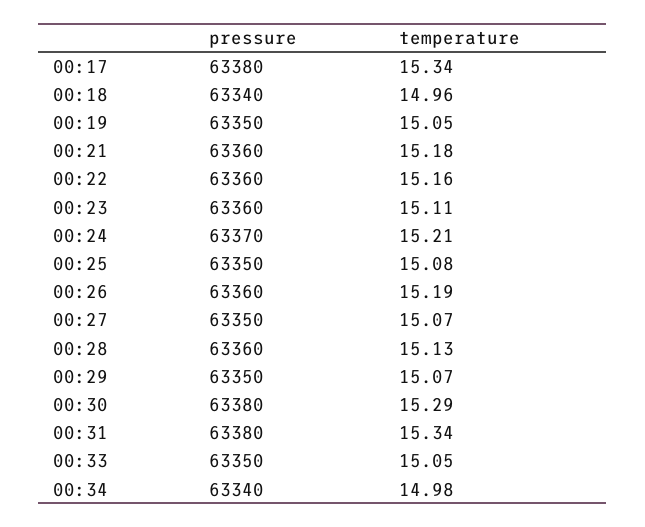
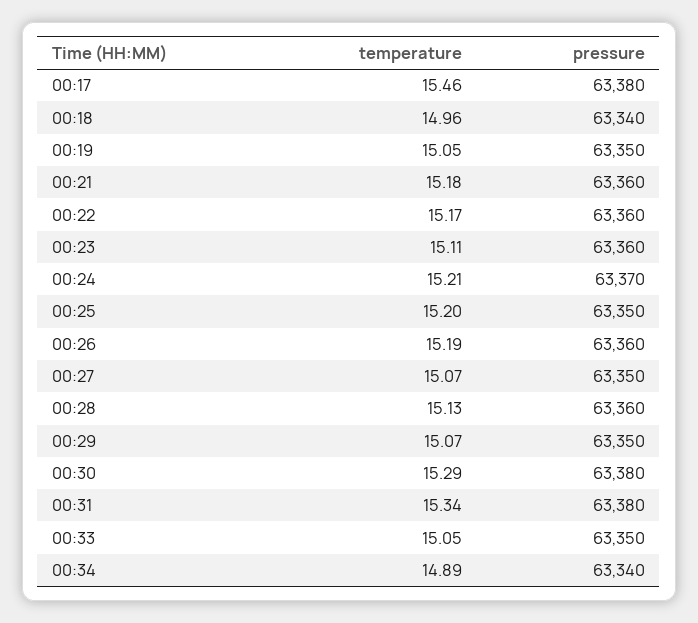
  {
    "pressure": {
      "00:17": 63380,
      "00:18": 63340,
      "00:19": 63350,
      "00:21": 63360,
      "00:22": 63360,
      "00:23": 63360,
      "00:24": 63370,
      "00:25": 63350,
      "00:26": 63360,
      "00:27": 63350,
      "00:28": 63360,
      "00:29": 63350,
      "00:30": 63380,
      "00:31": 63380,
      "00:33": 63350,
      "00:34": 63340
    },
    "temperature": {
-     "00:17": 15.34,
+     "00:17": 15.46,
      "00:18": 14.96,
      "00:19": 15.05,
      "00:21": 15.18,
-     "00:22": 15.16,
+     "00:22": 15.17,
      "00:23": 15.11,
      "00:24": 15.21,
-     "00:25": 15.08,
+     "00:25": 15.2,
      "00:26": 15.19,
      "00:27": 15.07,
      "00:28": 15.13,
      "00:29": 15.07,
      "00:30": 15.29,
      "00:31": 15.34,
      "00:33": 15.05,
-     "00:34": 14.98
+     "00:34": 14.89
    }
  }

